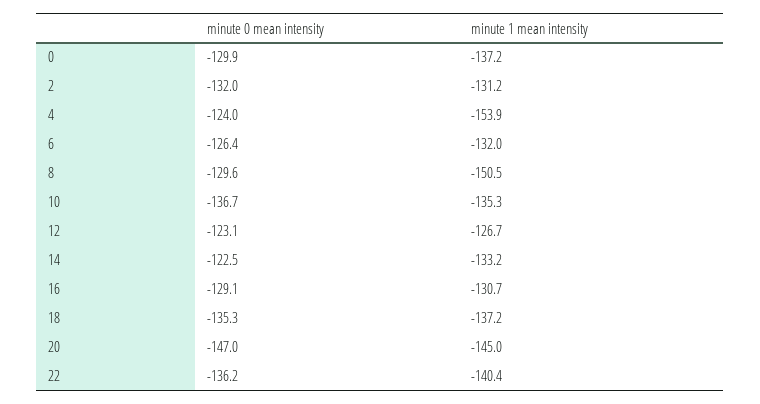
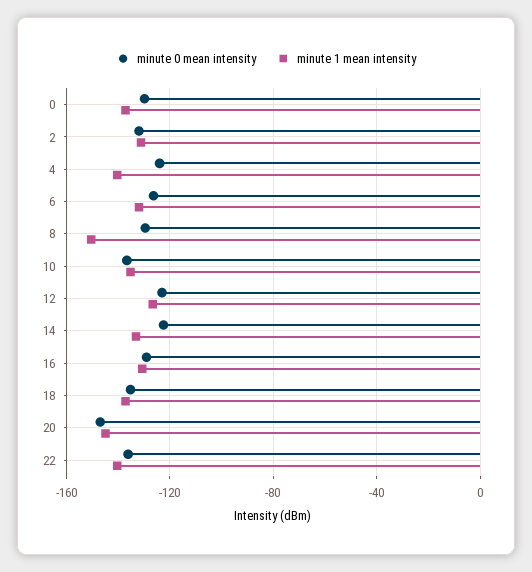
  {
    "minute 0 mean intensity": {
      "0": -129.9,
      "2": -132,
      "4": -124,
      "6": -126.4,
      "8": -129.6,
      "10": -136.7,
      "12": -123.1,
      "14": -122.5,
      "16": -129.1,
      "18": -135.3,
      "20": -147,
      "22": -136.2
    },
    "minute 1 mean intensity": {
      "0": -137.2,
      "2": -131.2,
-     "4": -153.9,
+     "4": -140,
      "6": -132,
      "8": -150.5,
      "10": -135.3,
      "12": -126.7,
      "14": -133.2,
      "16": -130.7,
      "18": -137.2,
      "20": -145,
      "22": -140.4
    }
  }

